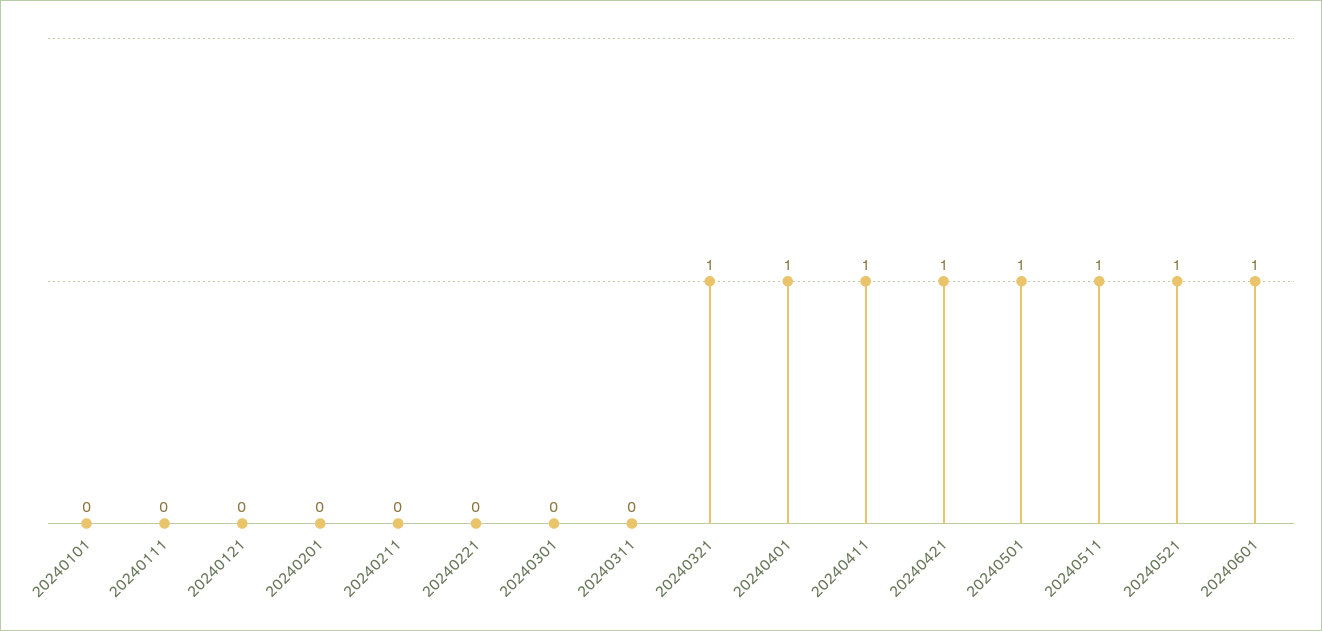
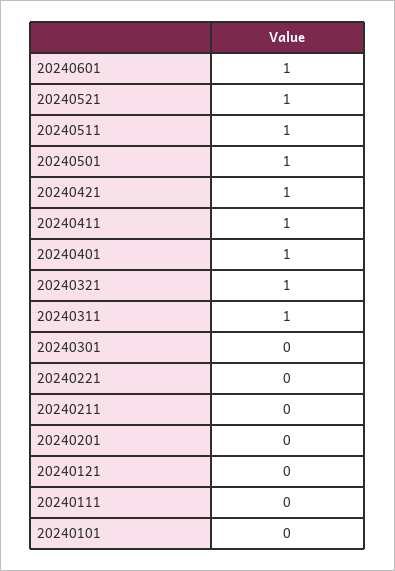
  {
    "20240101": 0,
    "20240111": 0,
    "20240121": 0,
    "20240201": 0,
    "20240211": 0,
    "20240221": 0,
    "20240301": 0,
-   "20240311": 0,
+   "20240311": 1,
    "20240321": 1,
    "20240401": 1,
    "20240411": 1,
    "20240421": 1,
    "20240501": 1,
    "20240511": 1,
    "20240521": 1,
    "20240601": 1
  }

